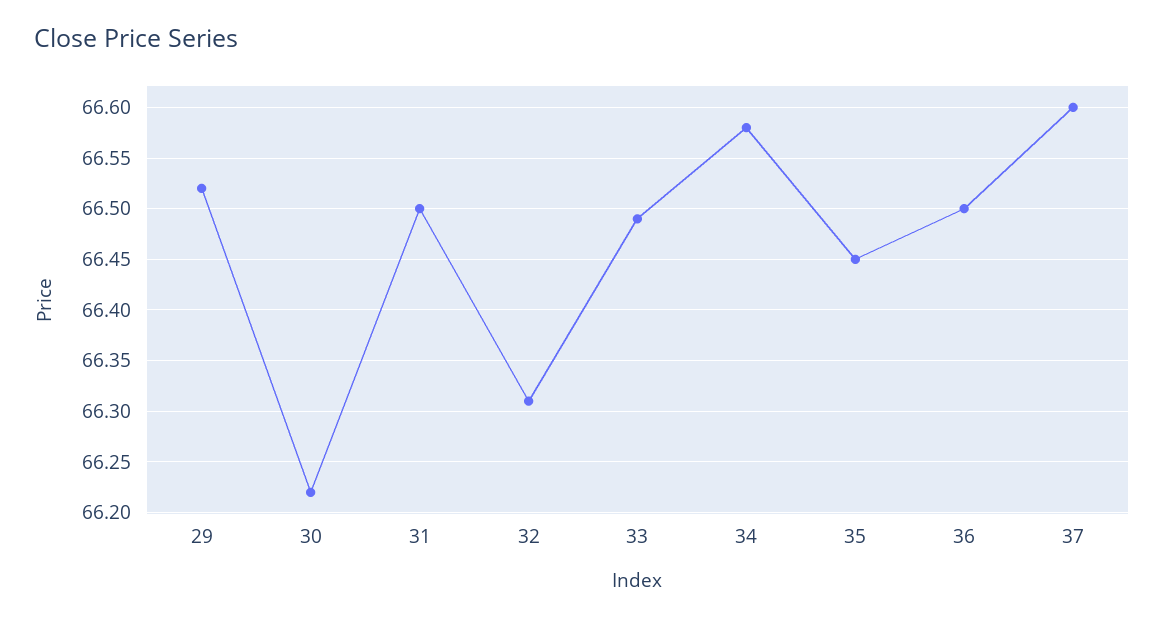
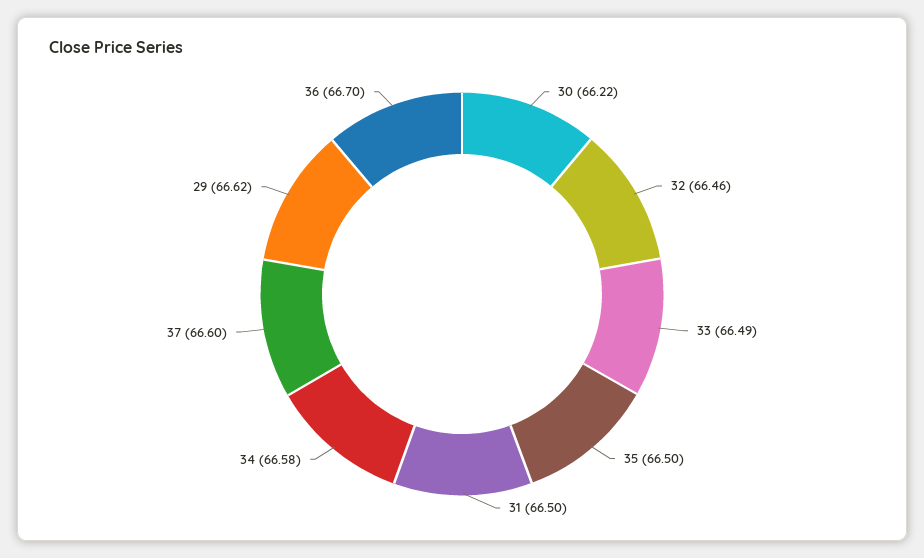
  {
-   "29": 66.52,
+   "29": 66.62,
    "30": 66.22,
    "31": 66.5,
-   "32": 66.31,
+   "32": 66.46,
    "33": 66.49,
    "34": 66.58,
-   "35": 66.45,
+   "35": 66.5,
-   "36": 66.5,
+   "36": 66.7,
    "37": 66.6
  }

